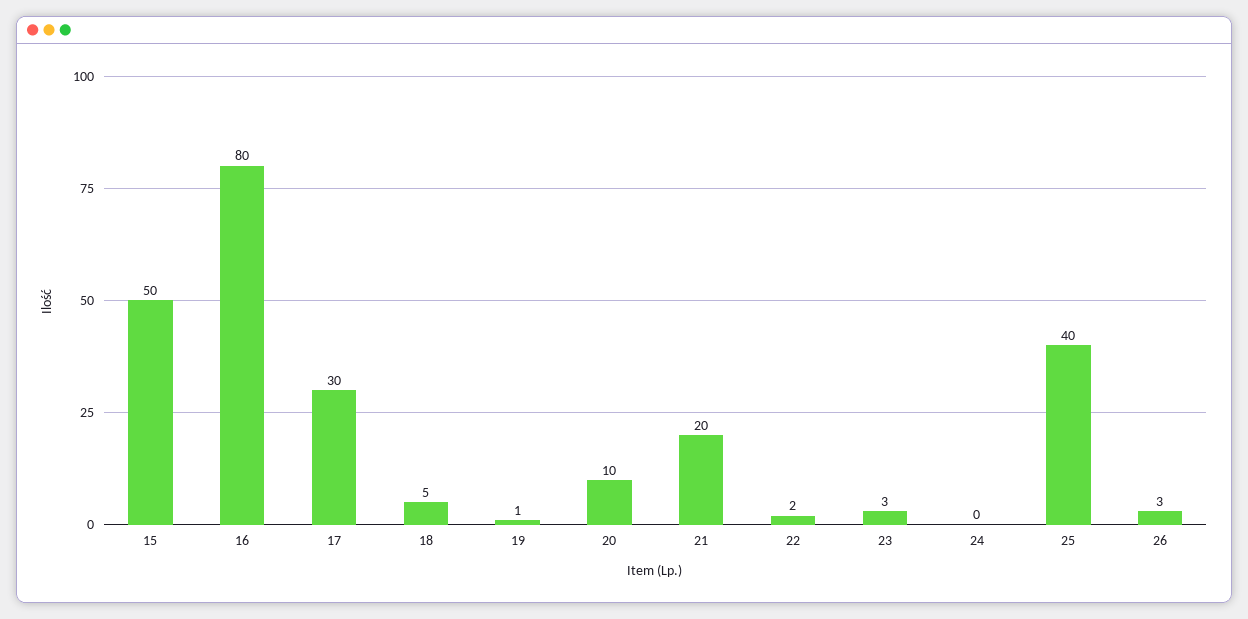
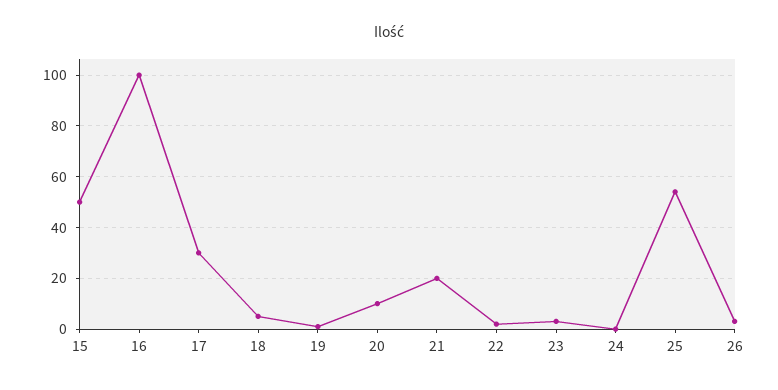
  {
    "15": 50,
-   "16": 80,
+   "16": 100,
    "17": 30,
    "18": 5,
    "19": 1,
    "20": 10,
    "21": 20,
    "22": 2,
    "23": 3,
    "24": 0,
-   "25": 40,
+   "25": 55,
    "26": 3
  }

